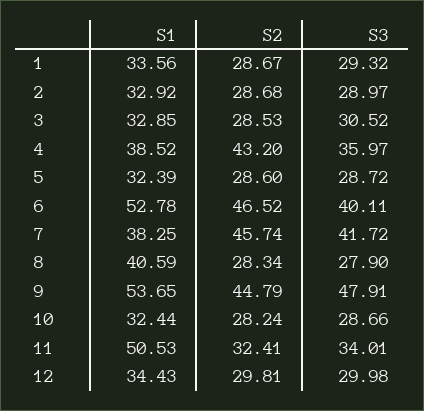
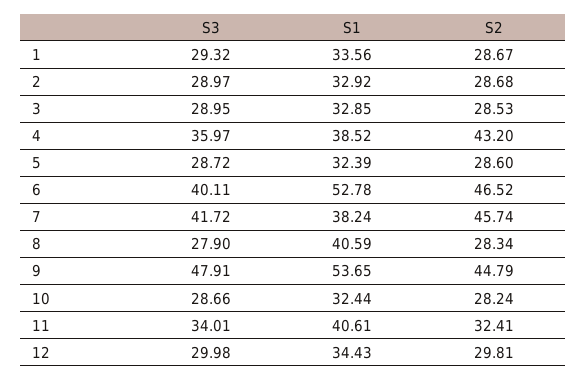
  {
    "S1": {
      "1": 33.56,
      "2": 32.92,
      "3": 32.85,
      "4": 38.52,
      "5": 32.39,
      "6": 52.78,
-     "7": 38.25,
+     "7": 38.24,
      "8": 40.59,
      "9": 53.65,
      "10": 32.44,
-     "11": 50.53,
+     "11": 40.61,
      "12": 34.43
    },
    "S2": {
      "1": 28.67,
      "2": 28.68,
      "3": 28.53,
      "4": 43.2,
      "5": 28.6,
      "6": 46.52,
      "7": 45.74,
      "8": 28.34,
      "9": 44.79,
      "10": 28.24,
      "11": 32.41,
      "12": 29.81
    },
    "S3": {
      "1": 29.32,
      "2": 28.97,
-     "3": 30.52,
+     "3": 28.95,
      "4": 35.97,
      "5": 28.72,
      "6": 40.11,
      "7": 41.72,
      "8": 27.9,
      "9": 47.91,
      "10": 28.66,
      "11": 34.01,
      "12": 29.98
    }
  }

